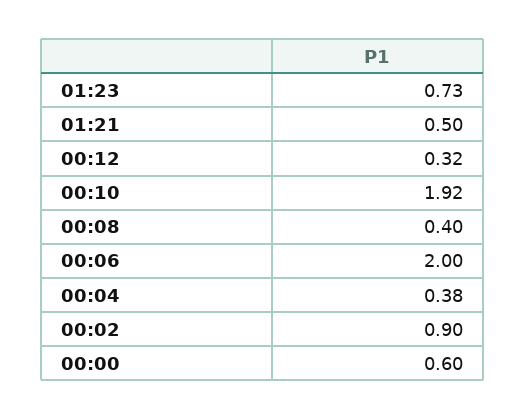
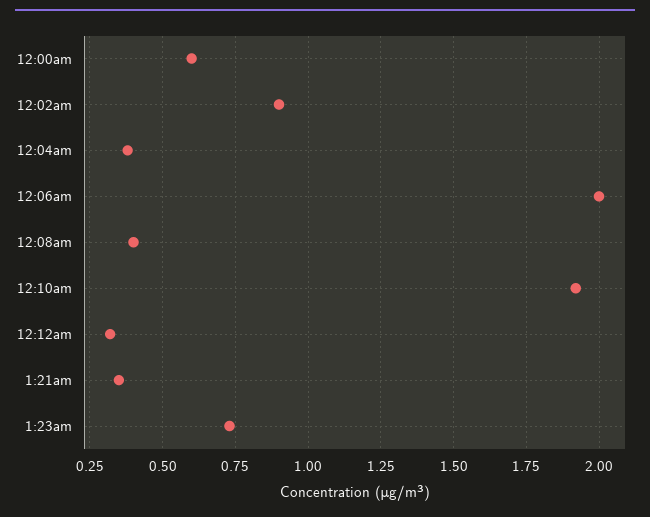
  {
    "01:23": 0.73,
-   "01:21": 0.5,
+   "01:21": 0.35,
    "00:12": 0.32,
    "00:10": 1.92,
    "00:08": 0.4,
    "00:06": 2,
    "00:04": 0.38,
    "00:02": 0.9,
    "00:00": 0.6
  }

